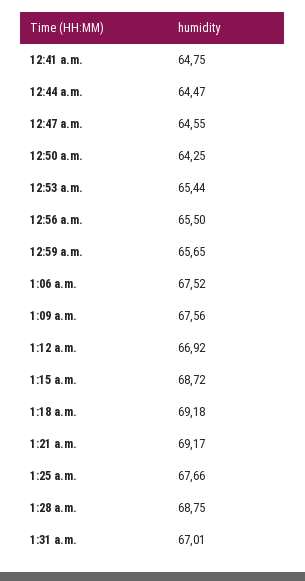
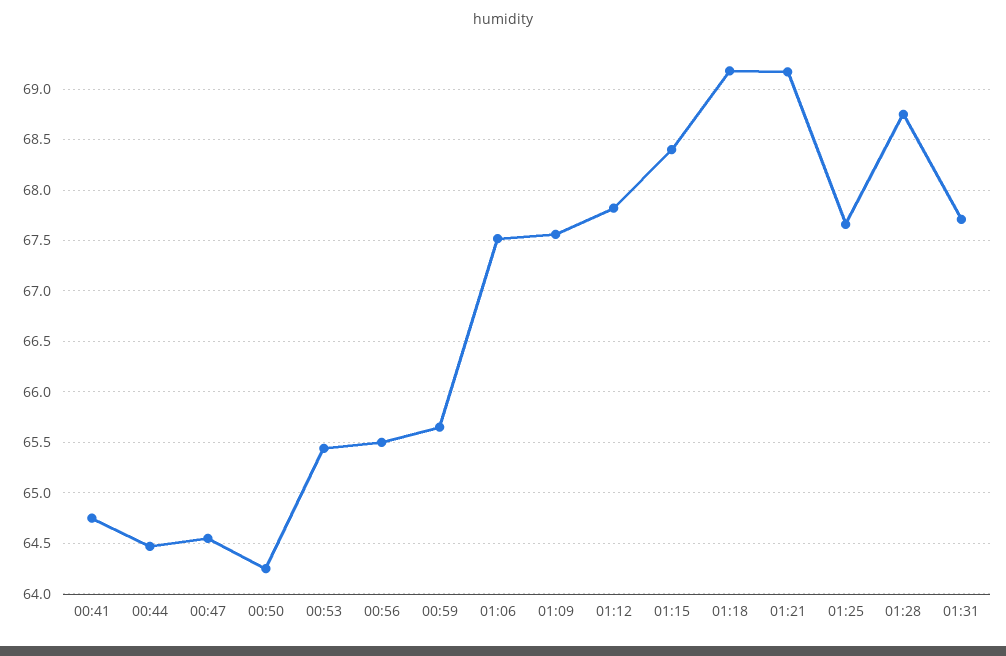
  {
    "12:41 a.m.": 64.75,
    "12:44 a.m.": 64.47,
    "12:47 a.m.": 64.55,
    "12:50 a.m.": 64.25,
    "12:53 a.m.": 65.44,
    "12:56 a.m.": 65.5,
    "12:59 a.m.": 65.65,
    "1:06 a.m.": 67.52,
    "1:09 a.m.": 67.56,
-   "1:12 a.m.": 66.92,
+   "1:12 a.m.": 67.8,
-   "1:15 a.m.": 68.72,
+   "1:15 a.m.": 68.4,
    "1:18 a.m.": 69.18,
    "1:21 a.m.": 69.17,
    "1:25 a.m.": 67.66,
    "1:28 a.m.": 68.75,
-   "1:31 a.m.": 67.01
+   "1:31 a.m.": 67.7
  }

